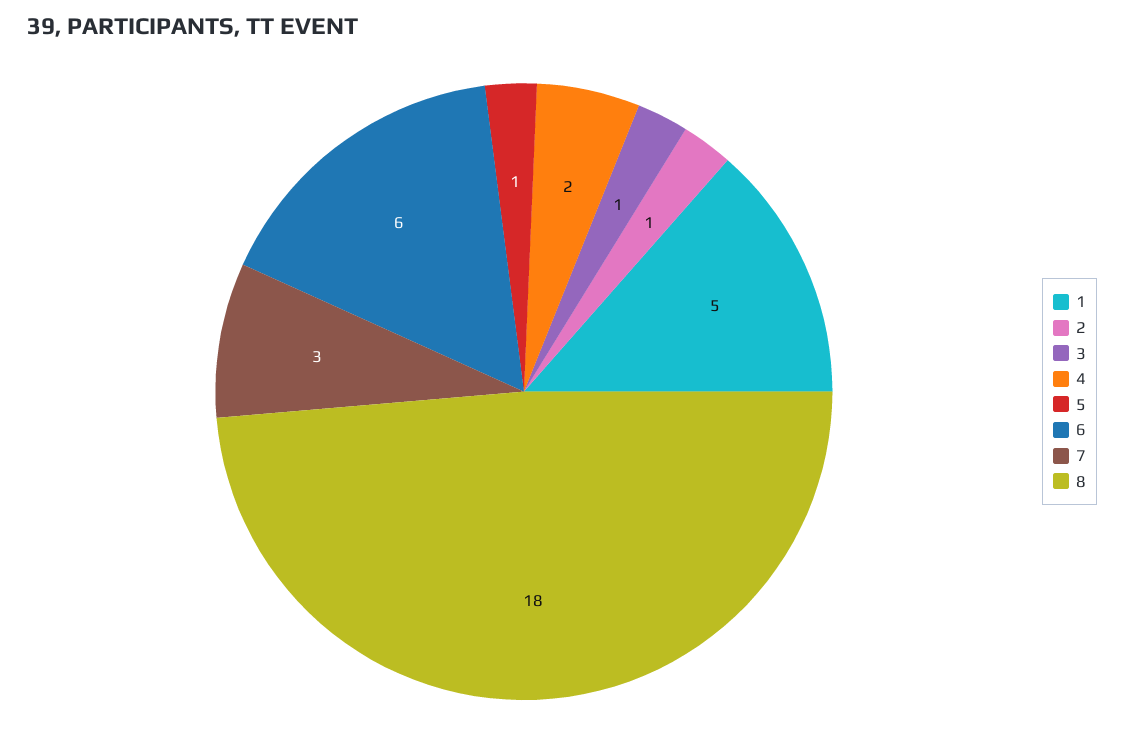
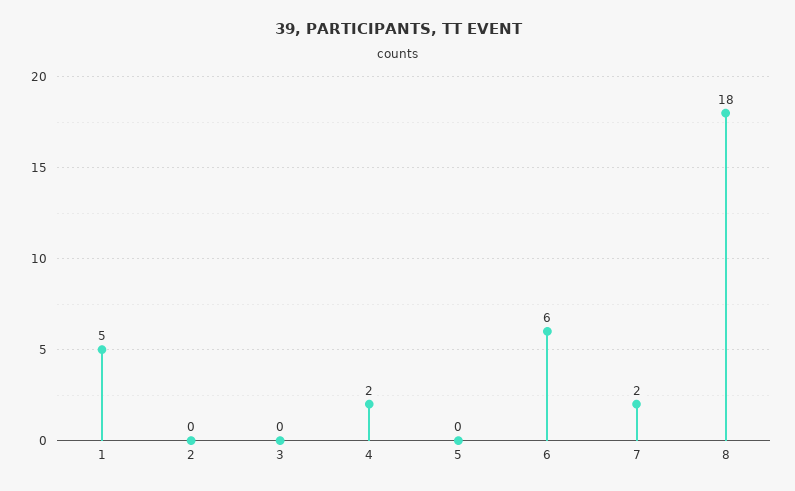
  {
    "1": 5,
-   "2": 1,
+   "2": 0,
-   "3": 1,
+   "3": 0,
    "4": 2,
-   "5": 1,
+   "5": 0,
    "6": 6,
-   "7": 3,
+   "7": 2,
    "8": 18
  }

